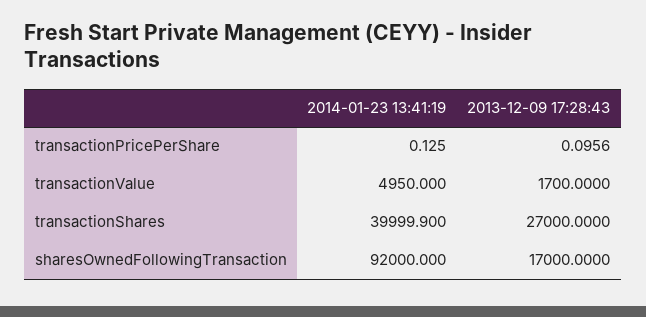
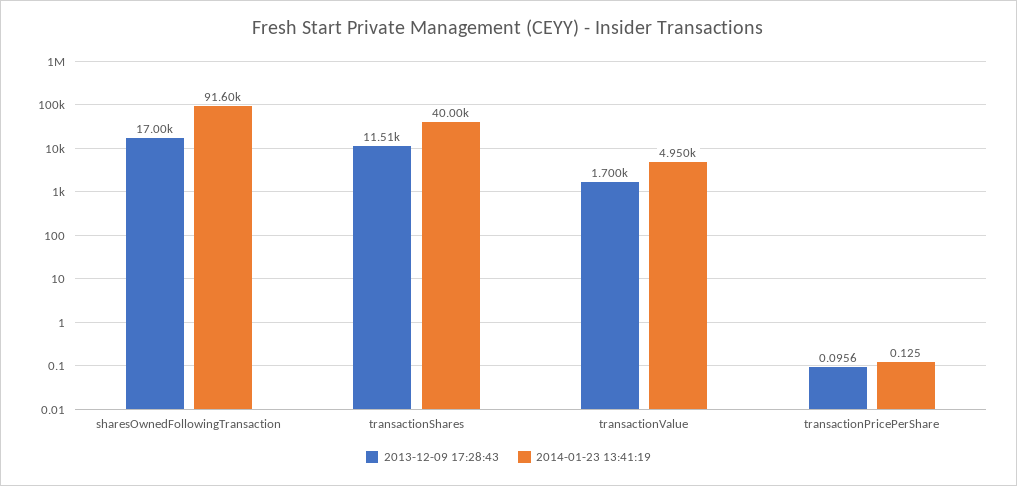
  {
    "2014-01-23 13:41:19": {
      "transactionPricePerShare": 0.125,
      "transactionValue": 4950,
-     "transactionShares": 39999.9,
+     "transactionShares": 40000,
-     "sharesOwnedFollowingTransaction": 92000
+     "sharesOwnedFollowingTransaction": 91600
    },
    "2013-12-09 17:28:43": {
      "transactionPricePerShare": 0.0956,
      "transactionValue": 1700,
-     "transactionShares": 27000,
+     "transactionShares": 11510,
      "sharesOwnedFollowingTransaction": 17000
    }
  }

